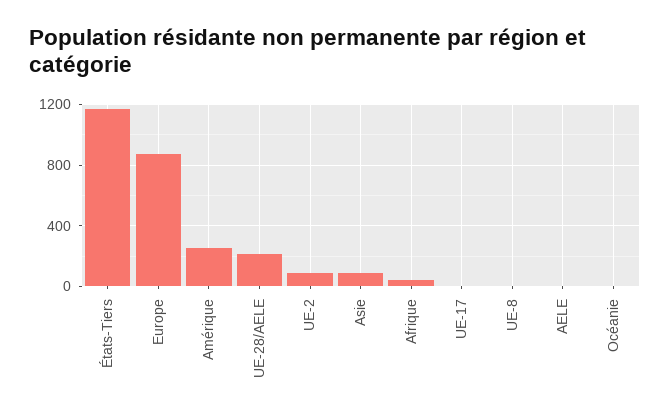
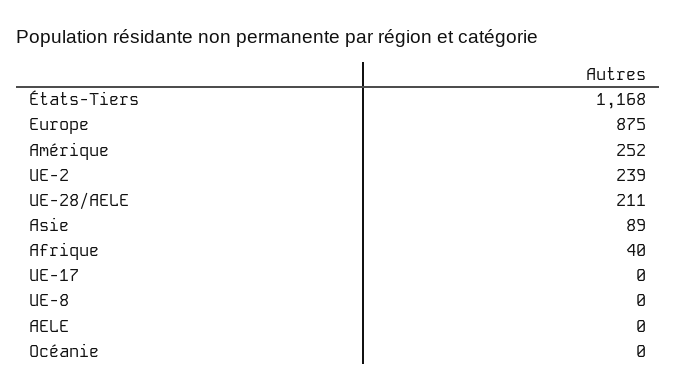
  {
    "États-Tiers": 1168,
    "Europe": 875,
    "Amérique": 252,
    "UE-28/AELE": 211,
-   "UE-2": 100,
+   "UE-2": 239,
    "Asie": 89,
    "Afrique": 40,
    "UE-17": 0,
    "UE-8": 0,
    "AELE": 0,
    "Océanie": 0
  }

